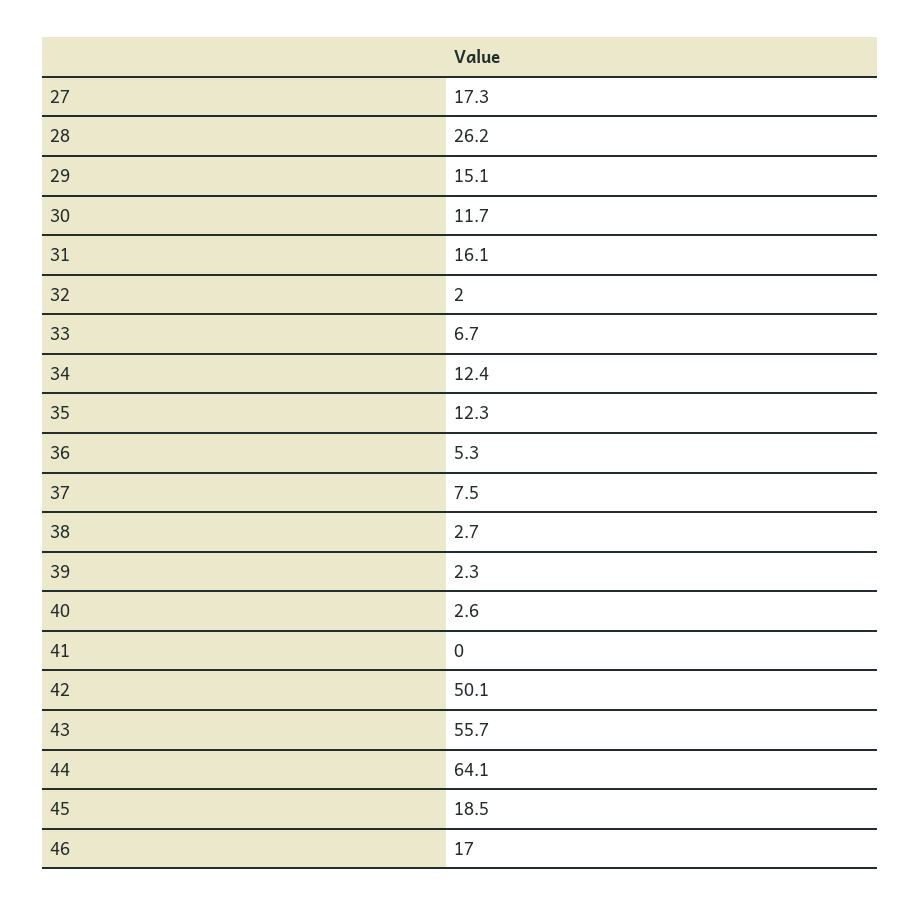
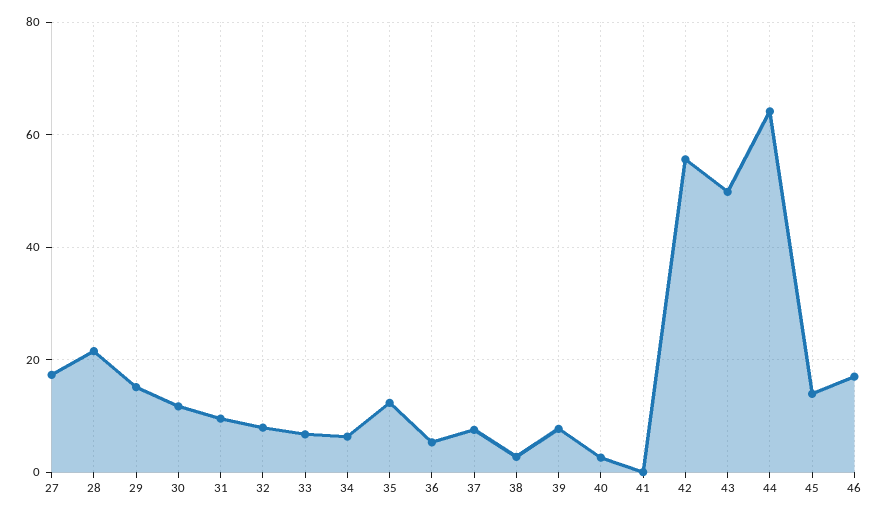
  {
    "27": 17.3,
-   "28": 26.2,
+   "28": 22,
    "29": 15.1,
    "30": 11.7,
-   "31": 16.1,
+   "31": 10,
-   "32": 2,
+   "32": 8,
    "33": 6.7,
-   "34": 12.4,
+   "34": 6,
    "35": 12.3,
    "36": 5.3,
    "37": 7.5,
    "38": 2.7,
-   "39": 2.3,
+   "39": 8,
    "40": 2.6,
    "41": 0,
-   "42": 50.1,
+   "42": 56,
-   "43": 55.7,
+   "43": 50,
    "44": 64.1,
-   "45": 18.5,
+   "45": 14,
    "46": 17
  }

